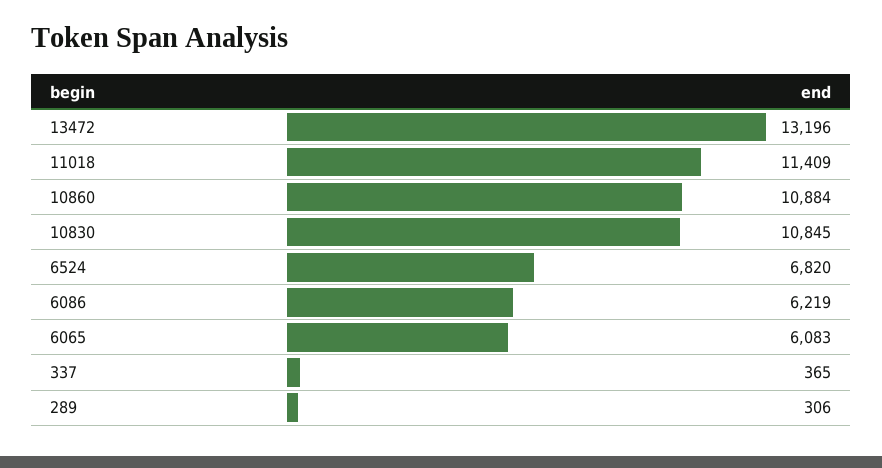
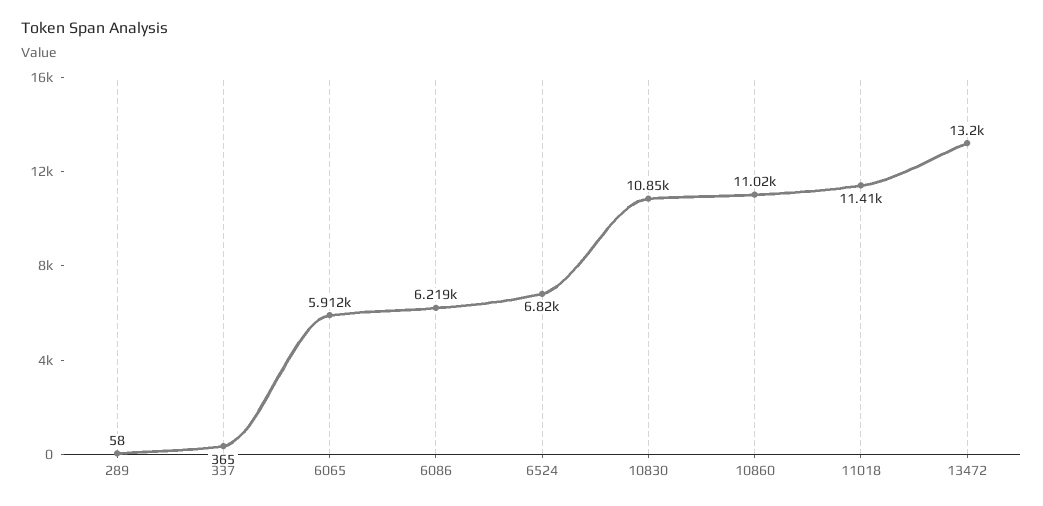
  {
    "13472": 13196,
    "11018": 11409,
-   "10860": 10884,
+   "10860": 11020,
    "10830": 10845,
    "6524": 6820,
    "6086": 6219,
-   "6065": 6083,
+   "6065": 5912,
    "337": 365,
-   "289": 306
+   "289": 58
  }

